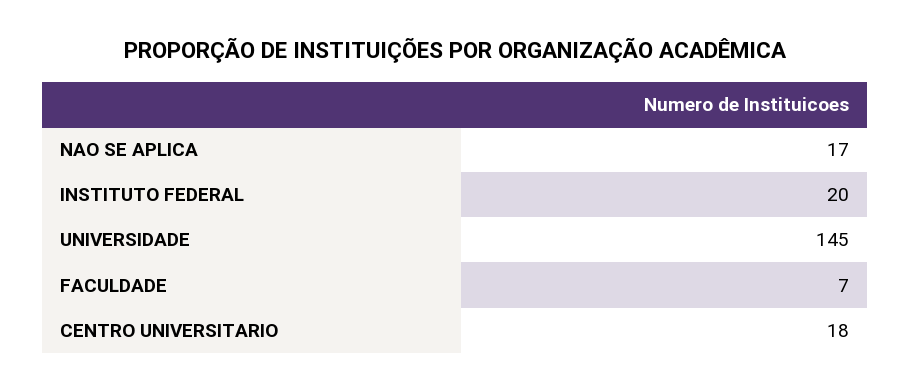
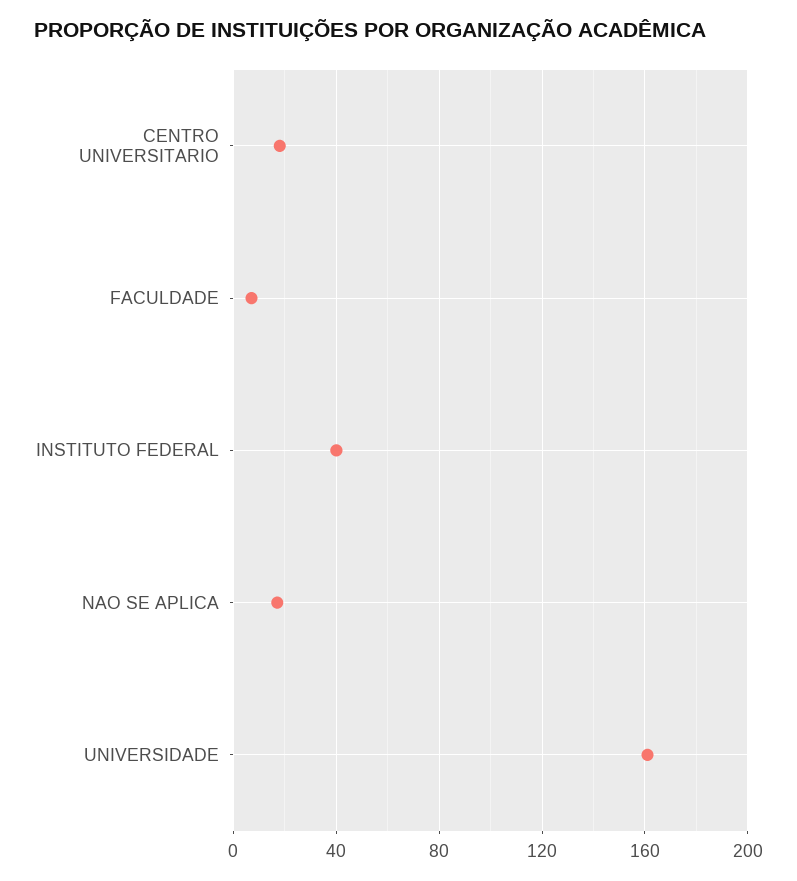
  {
    "NAO SE APLICA": 17,
-   "INSTITUTO FEDERAL": 20,
+   "INSTITUTO FEDERAL": 40,
-   "UNIVERSIDADE": 145,
+   "UNIVERSIDADE": 160,
    "FACULDADE": 7,
    "CENTRO UNIVERSITARIO": 18
  }

